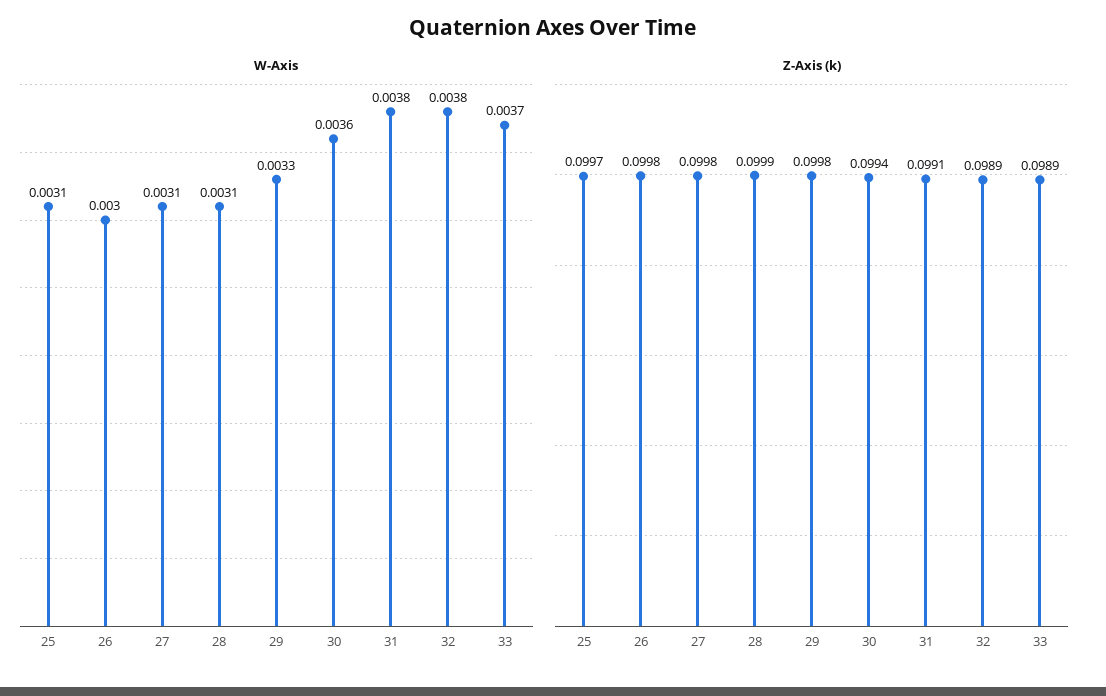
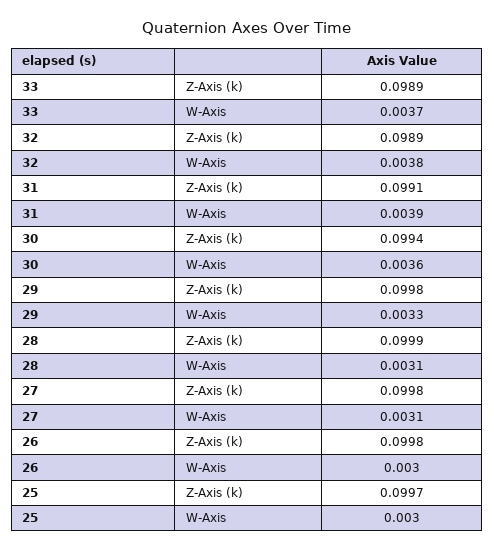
  {
    "W-Axis": {
-     "25": 0.0031,
+     "25": 0.003,
      "26": 0.003,
      "27": 0.0031,
      "28": 0.0031,
      "29": 0.0033,
      "30": 0.0036,
-     "31": 0.0038,
+     "31": 0.0039,
      "32": 0.0038,
      "33": 0.0037
    },
    "Z-Axis (k)": {
      "25": 0.0997,
      "26": 0.0998,
      "27": 0.0998,
      "28": 0.0999,
      "29": 0.0998,
      "30": 0.0994,
      "31": 0.0991,
      "32": 0.0989,
      "33": 0.0989
    }
  }

